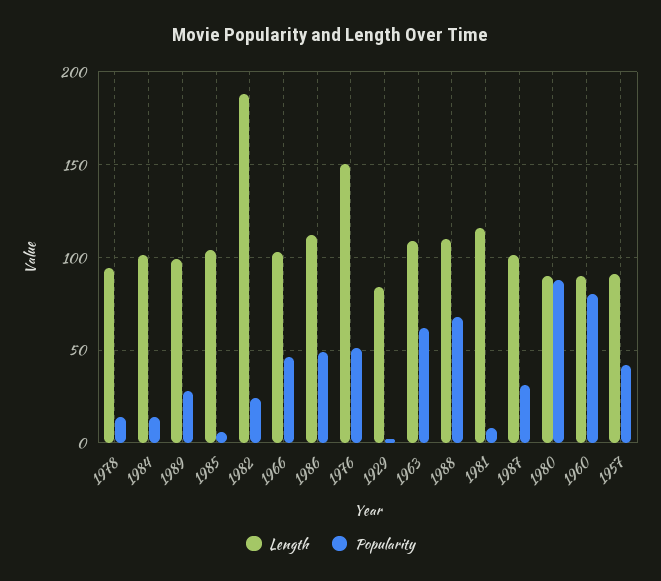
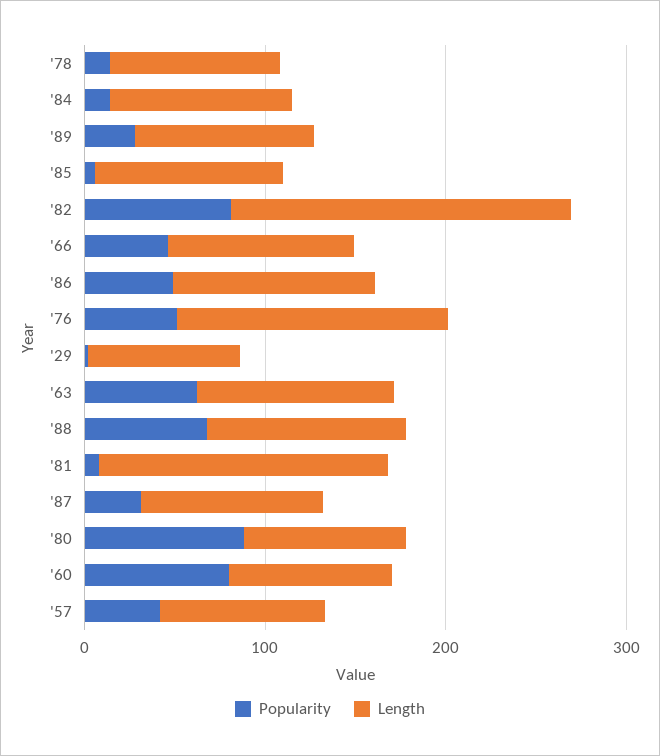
  {
    "Length": {
      "1978": 95,
      "1984": 100,
      "1989": 100,
      "1985": 105,
      "1982": 190,
      "1966": 105,
      "1986": 110,
      "1976": 150,
      "1929": 85,
      "1963": 110,
      "1988": 110,
-     "1981": 115,
+     "1981": 160,
      "1987": 100,
      "1980": 90,
      "1960": 90,
      "1957": 90
    },
    "Popularity": {
      "1978": 15,
      "1984": 15,
      "1989": 30,
      "1985": 5,
-     "1982": 25,
+     "1982": 80,
      "1966": 45,
      "1986": 50,
      "1976": 50,
      "1929": 0,
      "1963": 60,
      "1988": 70,
      "1981": 10,
      "1987": 30,
      "1980": 90,
      "1960": 80,
      "1957": 40
    }
  }

